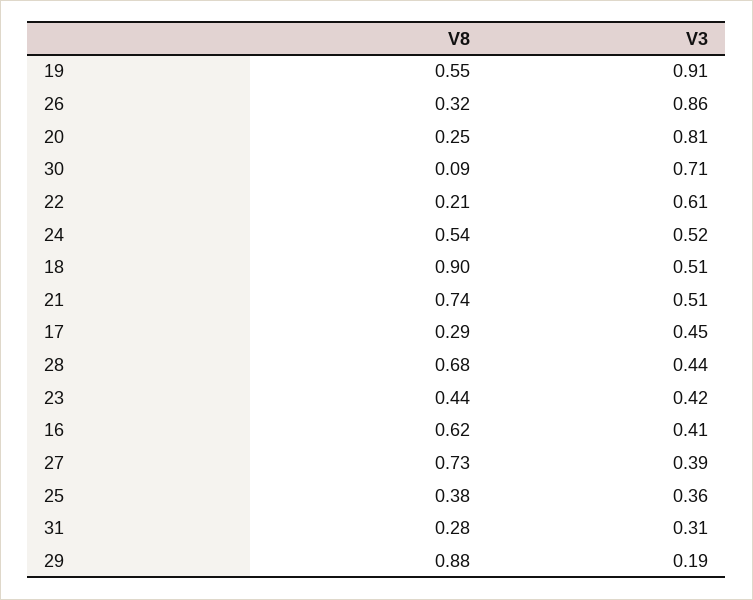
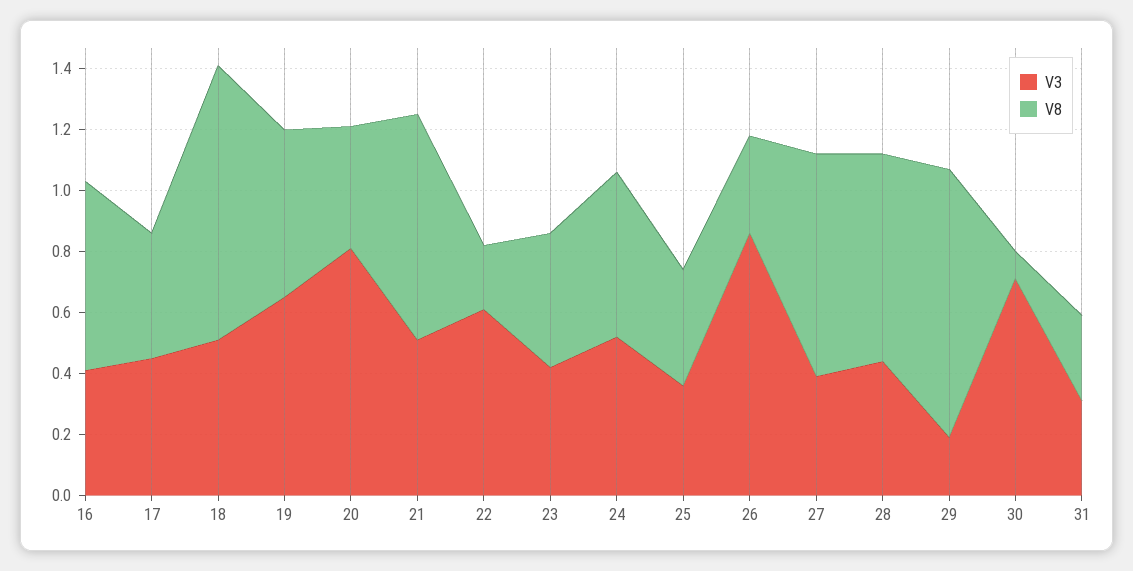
  {
    "V8": {
      "19": 0.55,
      "26": 0.32,
-     "20": 0.25,
+     "20": 0.4,
      "30": 0.09,
      "22": 0.21,
      "24": 0.54,
      "18": 0.9,
      "21": 0.74,
-     "17": 0.29,
+     "17": 0.4,
      "28": 0.68,
      "23": 0.44,
      "16": 0.62,
      "27": 0.73,
      "25": 0.38,
      "31": 0.28,
      "29": 0.88
    },
    "V3": {
-     "19": 0.91,
+     "19": 0.65,
      "26": 0.86,
      "20": 0.81,
      "30": 0.71,
      "22": 0.61,
      "24": 0.52,
      "18": 0.51,
      "21": 0.51,
      "17": 0.45,
      "28": 0.44,
      "23": 0.42,
      "16": 0.41,
      "27": 0.39,
      "25": 0.36,
      "31": 0.31,
      "29": 0.19
    }
  }

